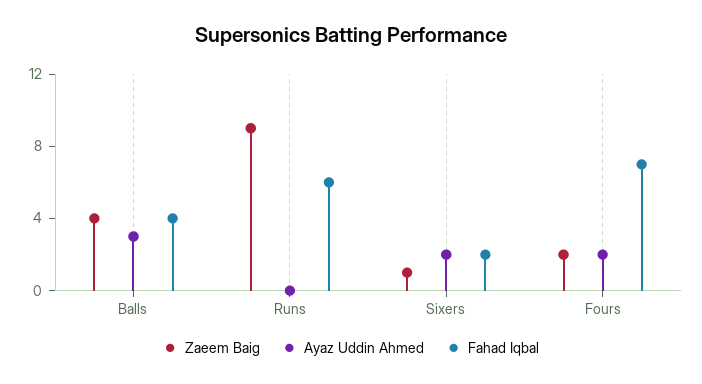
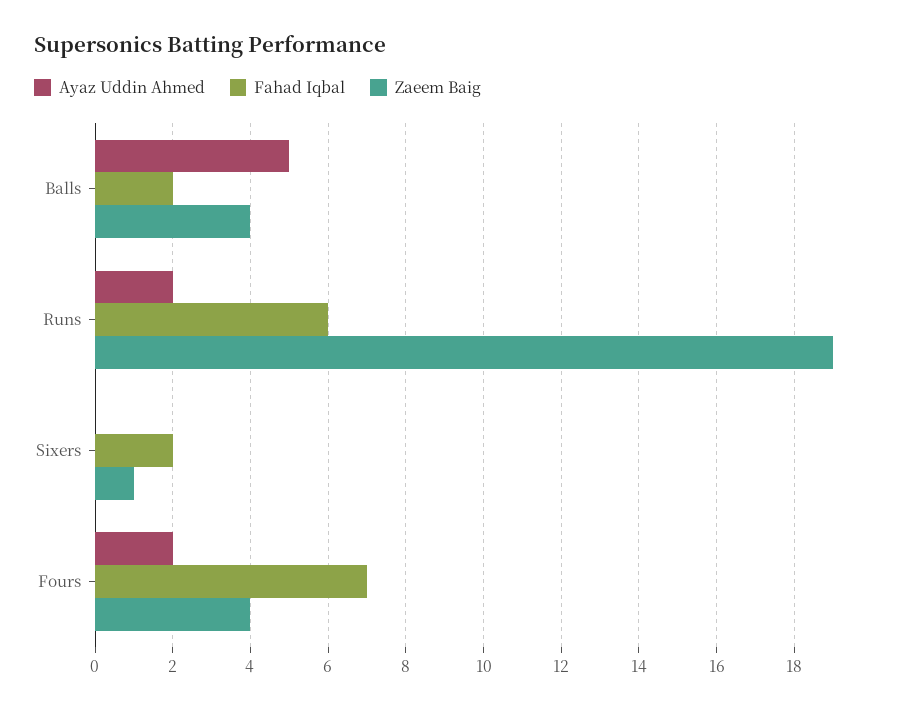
  {
    "Zaeem Baig": {
      "Balls": 4,
-     "Runs": 9,
+     "Runs": 19,
      "Sixers": 1,
-     "Fours": 2
+     "Fours": 4
    },
    "Ayaz Uddin Ahmed": {
-     "Balls": 3,
+     "Balls": 5,
-     "Runs": 0,
+     "Runs": 2,
-     "Sixers": 2,
+     "Sixers": 0,
      "Fours": 2
    },
    "Fahad Iqbal": {
-     "Balls": 4,
+     "Balls": 2,
      "Runs": 6,
      "Sixers": 2,
      "Fours": 7
    }
  }

